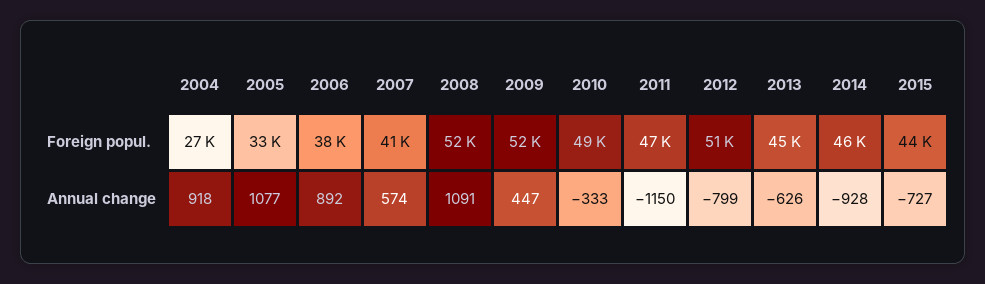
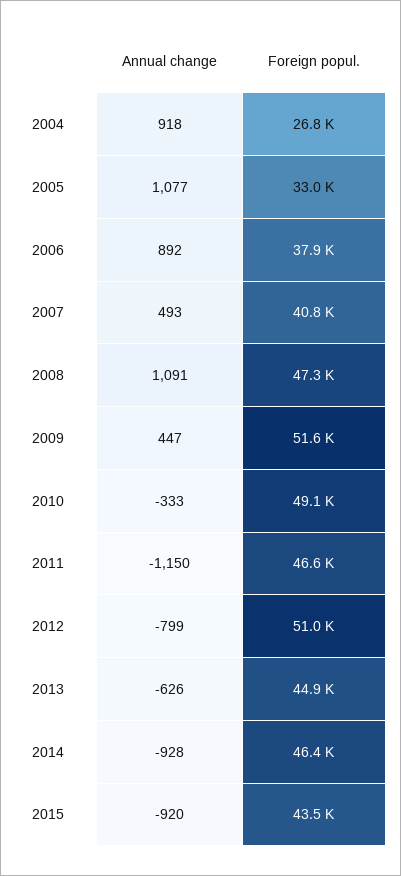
  {
    "2004": {
      "Foreign popul.": 26800,
      "Annual change": 918
    },
    "2005": {
      "Foreign popul.": 33000,
      "Annual change": 1077
    },
    "2006": {
      "Foreign popul.": 37900,
      "Annual change": 892
    },
    "2007": {
      "Foreign popul.": 40800,
-     "Annual change": 574
+     "Annual change": 493
    },
    "2008": {
-     "Foreign popul.": 52000,
+     "Foreign popul.": 47300,
      "Annual change": 1091
    },
    "2009": {
      "Foreign popul.": 51600,
      "Annual change": 447
    },
    "2010": {
      "Foreign popul.": 49100,
      "Annual change": -333
    },
    "2011": {
      "Foreign popul.": 46600,
      "Annual change": -1150
    },
    "2012": {
      "Foreign popul.": 51000,
      "Annual change": -799
    },
    "2013": {
      "Foreign popul.": 44900,
      "Annual change": -626
    },
    "2014": {
      "Foreign popul.": 46400,
      "Annual change": -928
    },
    "2015": {
      "Foreign popul.": 43500,
-     "Annual change": -727
+     "Annual change": -920
    }
  }

